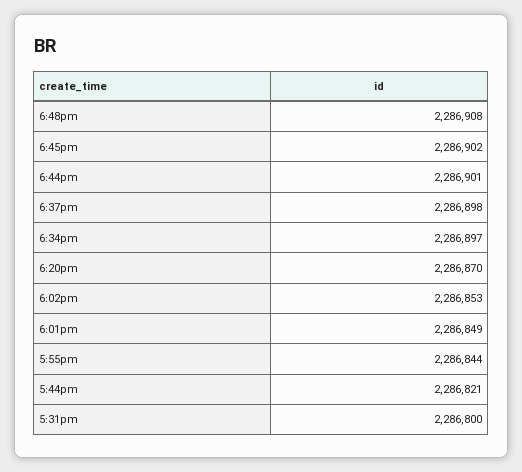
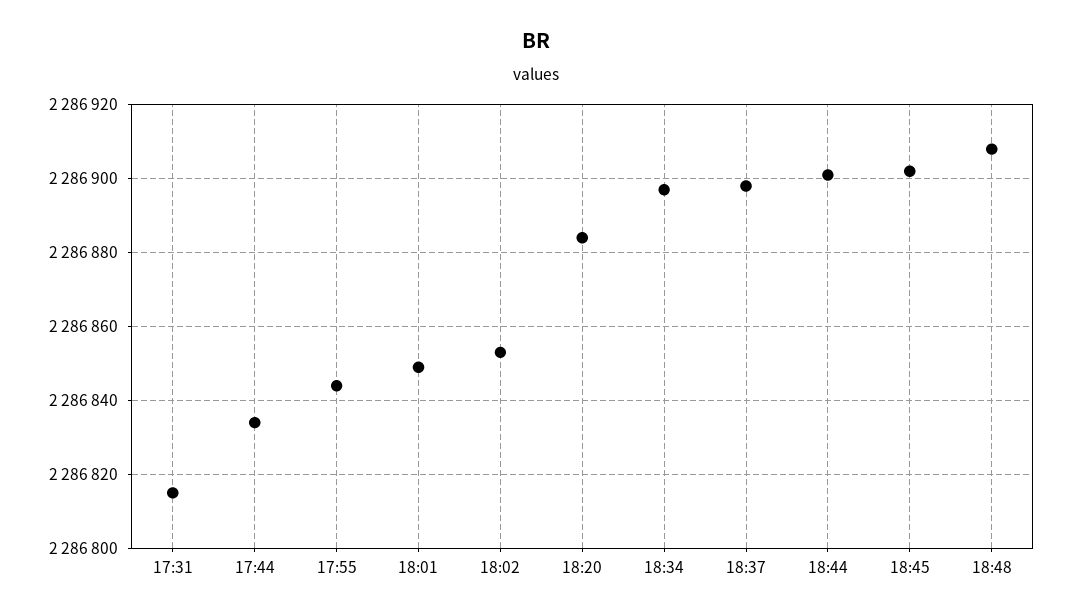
  {
    "6:48pm": 2286908,
    "6:45pm": 2286902,
    "6:44pm": 2286901,
    "6:37pm": 2286898,
    "6:34pm": 2286897,
-   "6:20pm": 2286870,
+   "6:20pm": 2286885,
    "6:02pm": 2286853,
    "6:01pm": 2286849,
    "5:55pm": 2286844,
-   "5:44pm": 2286821,
+   "5:44pm": 2286835,
-   "5:31pm": 2286800
+   "5:31pm": 2286815
  }

